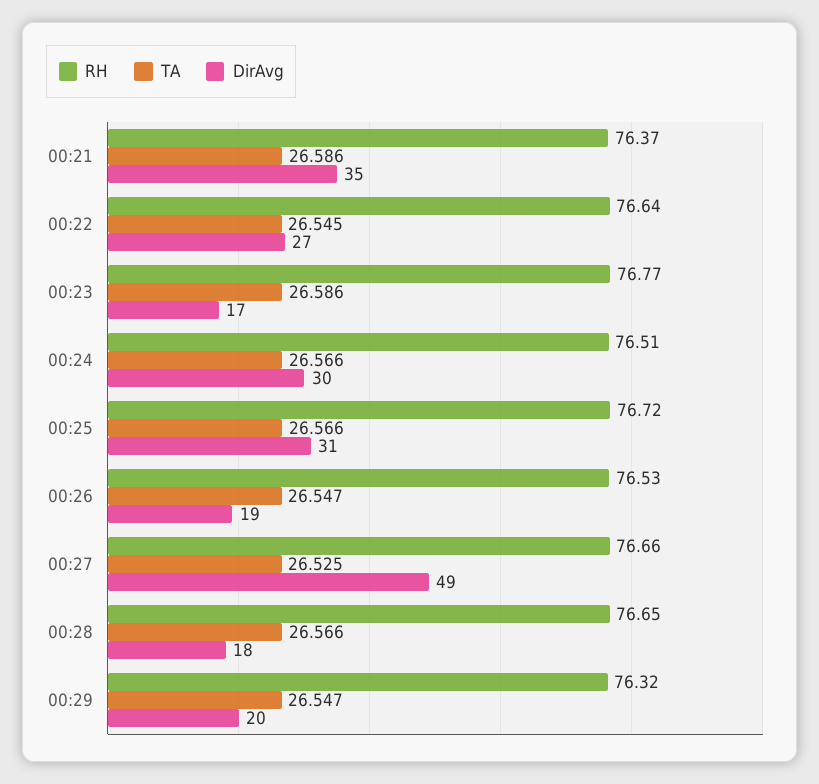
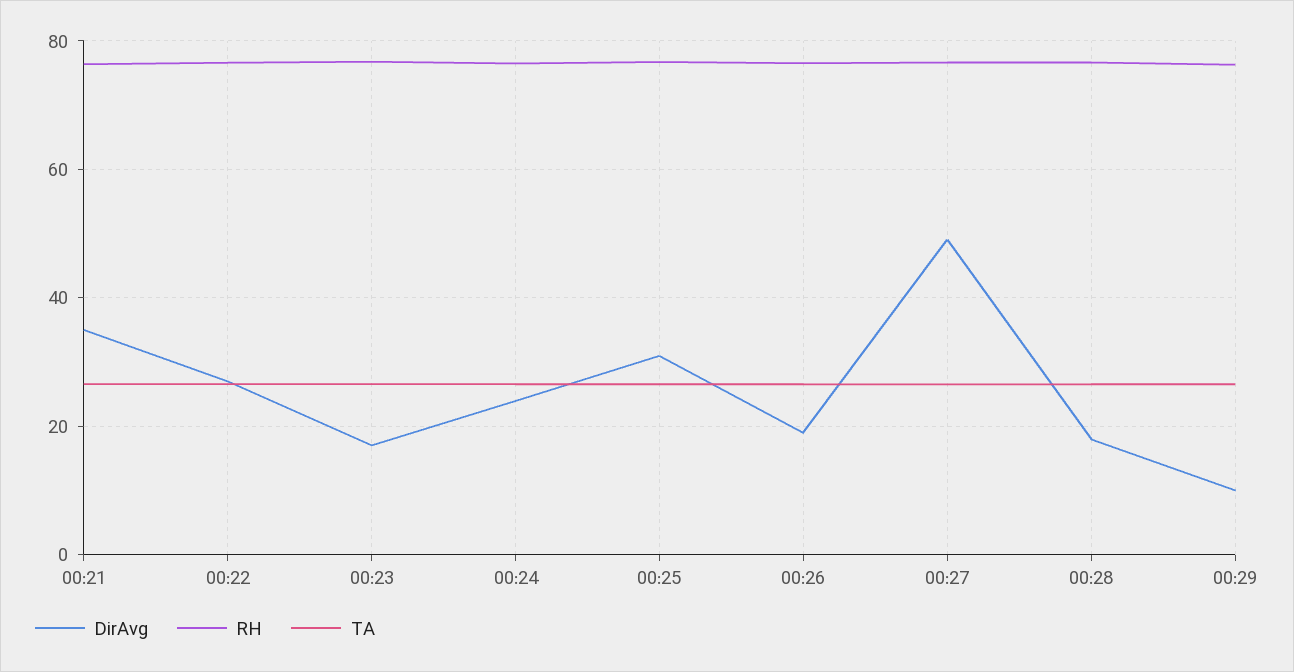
  {
    "RH": {
      "00:21": 76.37,
      "00:22": 76.64,
      "00:23": 76.77,
      "00:24": 76.51,
      "00:25": 76.72,
      "00:26": 76.53,
      "00:27": 76.66,
      "00:28": 76.65,
      "00:29": 76.32
    },
    "TA": {
      "00:21": 26.586,
      "00:22": 26.545,
      "00:23": 26.586,
      "00:24": 26.566,
      "00:25": 26.566,
      "00:26": 26.547,
      "00:27": 26.525,
      "00:28": 26.566,
      "00:29": 26.547
    },
    "DirAvg": {
      "00:21": 35,
      "00:22": 27,
      "00:23": 17,
-     "00:24": 30,
+     "00:24": 24,
      "00:25": 31,
      "00:26": 19,
      "00:27": 49,
      "00:28": 18,
-     "00:29": 20
+     "00:29": 10
    }
  }

